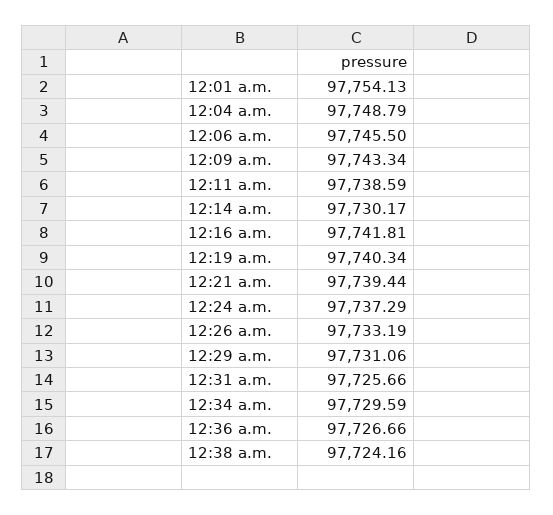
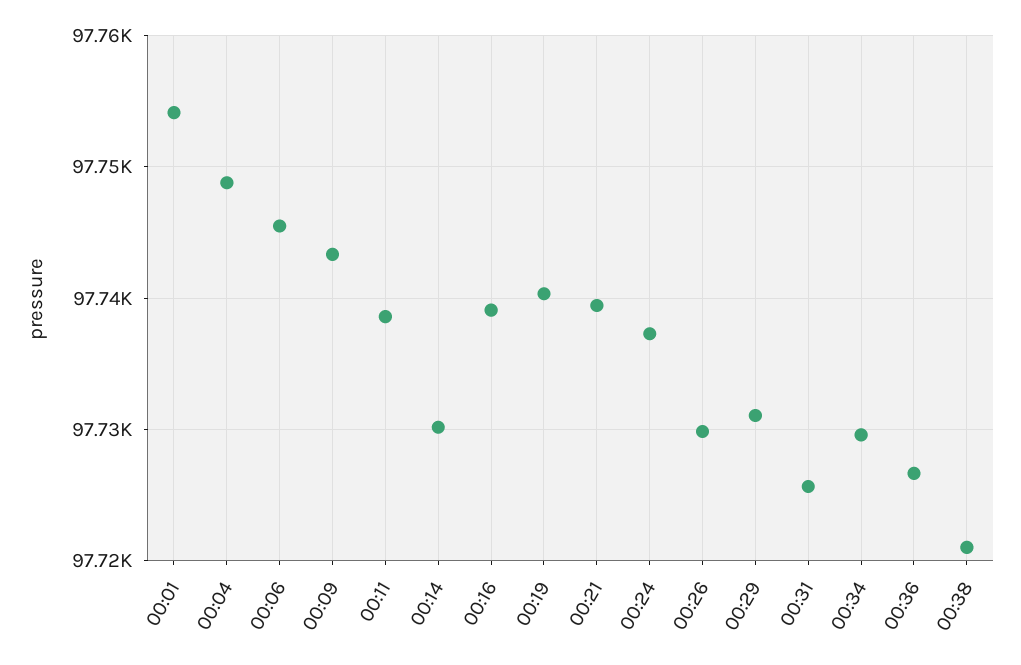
  {
    "12:01 a.m.": 97754.13,
    "12:04 a.m.": 97748.79,
    "12:06 a.m.": 97745.5,
    "12:09 a.m.": 97743.34,
    "12:11 a.m.": 97738.59,
    "12:14 a.m.": 97730.17,
-   "12:16 a.m.": 97741.81,
+   "12:16 a.m.": 97739,
    "12:19 a.m.": 97740.34,
    "12:21 a.m.": 97739.44,
    "12:24 a.m.": 97737.29,
-   "12:26 a.m.": 97733.19,
+   "12:26 a.m.": 97730,
    "12:29 a.m.": 97731.06,
    "12:31 a.m.": 97725.66,
    "12:34 a.m.": 97729.59,
    "12:36 a.m.": 97726.66,
-   "12:38 a.m.": 97724.16
+   "12:38 a.m.": 97721
  }

